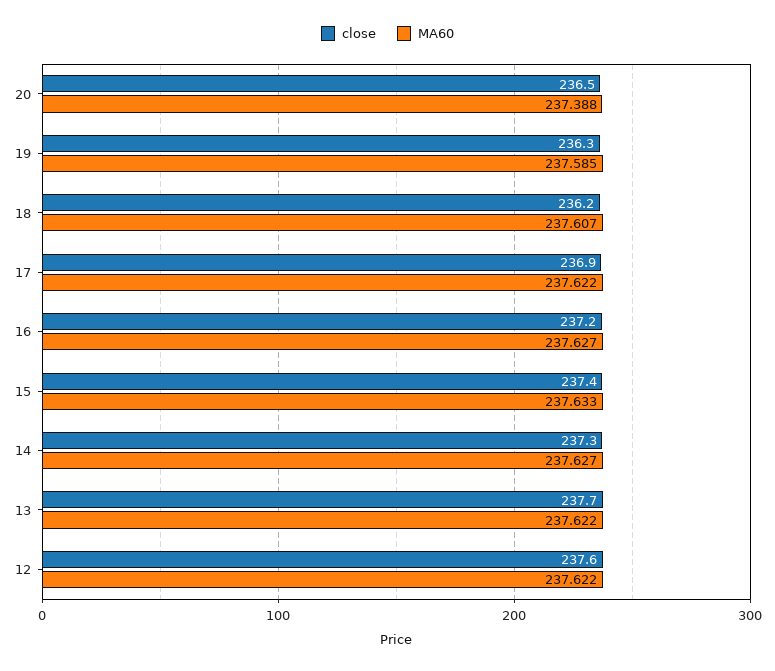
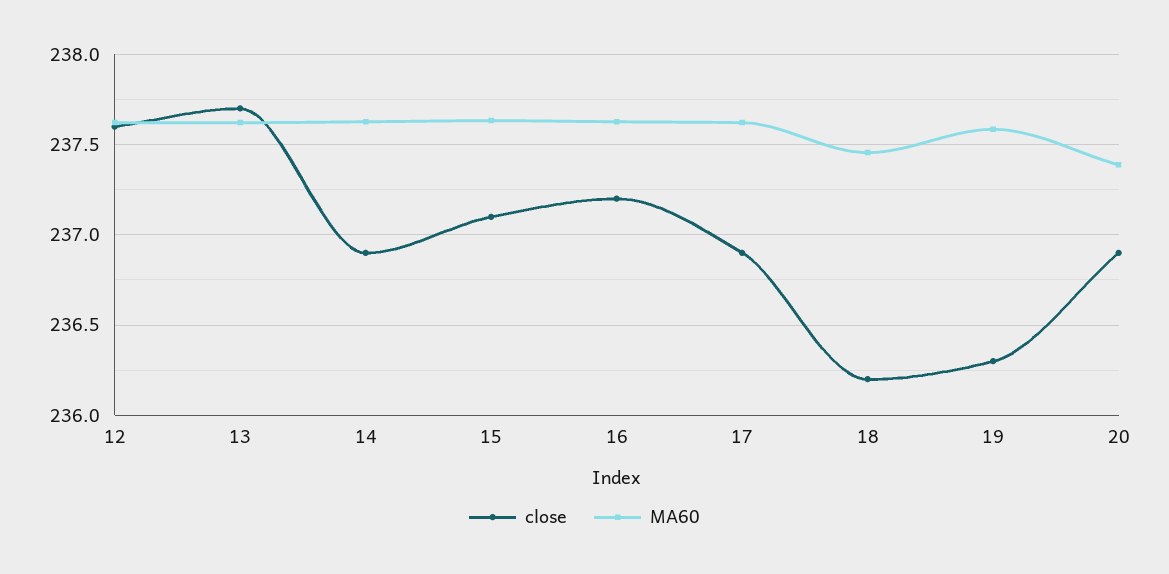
  {
    "close": {
-     "20": 236.5,
+     "20": 236.9,
      "19": 236.3,
      "18": 236.2,
      "17": 236.9,
      "16": 237.2,
-     "15": 237.4,
+     "15": 237.1,
-     "14": 237.3,
+     "14": 236.9,
      "13": 237.7,
      "12": 237.6
    },
    "MA60": {
      "20": 237.388,
      "19": 237.585,
-     "18": 237.607,
+     "18": 237.45,
      "17": 237.622,
      "16": 237.627,
      "15": 237.633,
      "14": 237.627,
      "13": 237.622,
      "12": 237.622
    }
  }

